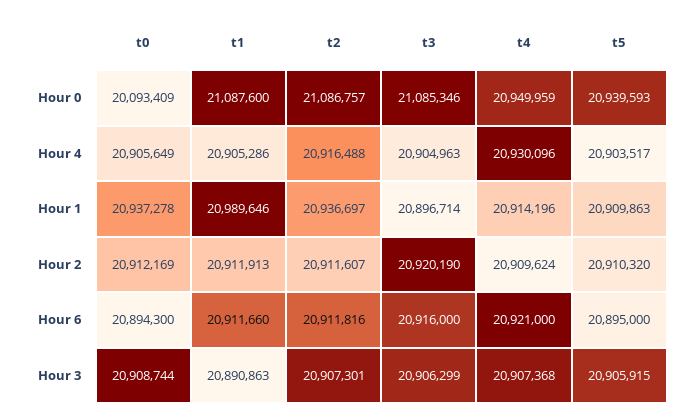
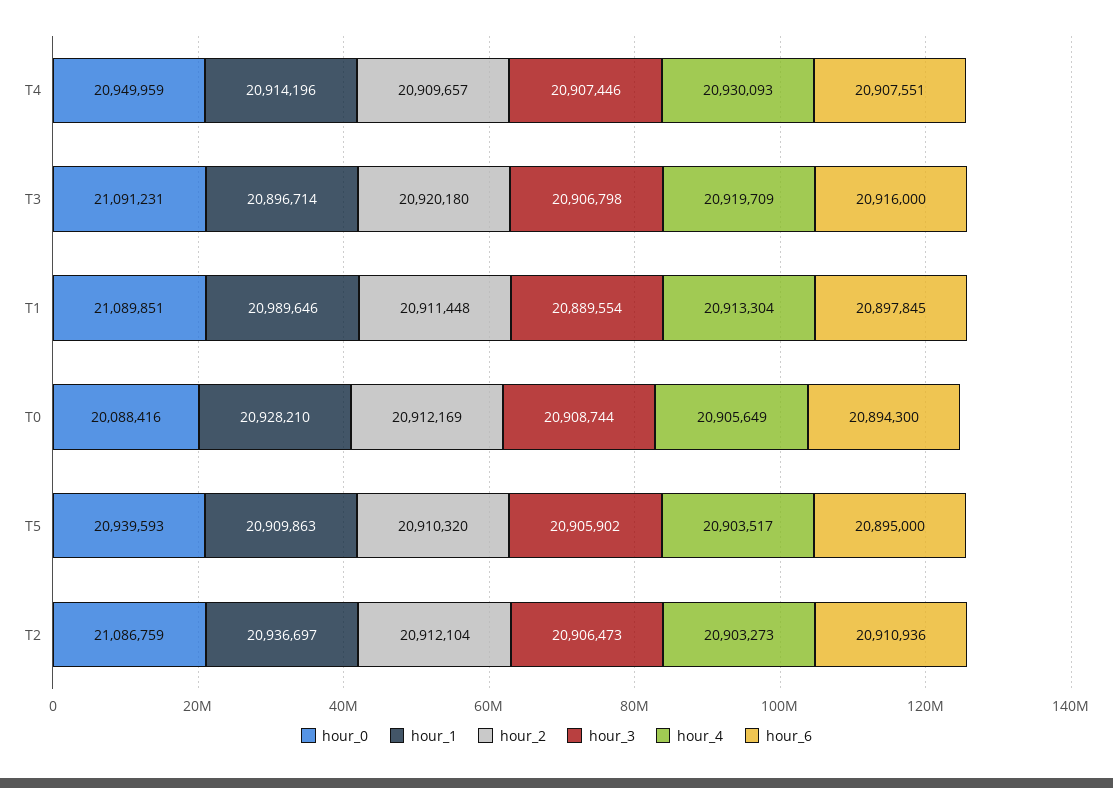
  {
    "Hour 0": {
-     "t0": 20093409,
+     "t0": 20088416,
-     "t1": 21087600,
+     "t1": 21089851,
-     "t2": 21086757,
+     "t2": 21086759,
-     "t3": 21085346,
+     "t3": 21091231,
      "t4": 20949959,
      "t5": 20939593
    },
    "Hour 4": {
      "t0": 20905649,
-     "t1": 20905286,
+     "t1": 20913304,
-     "t2": 20916488,
+     "t2": 20903273,
-     "t3": 20904963,
+     "t3": 20919709,
-     "t4": 20930096,
+     "t4": 20930093,
      "t5": 20903517
    },
    "Hour 1": {
-     "t0": 20937278,
+     "t0": 20928210,
      "t1": 20989646,
      "t2": 20936697,
      "t3": 20896714,
      "t4": 20914196,
      "t5": 20909863
    },
    "Hour 2": {
      "t0": 20912169,
-     "t1": 20911913,
+     "t1": 20911448,
-     "t2": 20911607,
+     "t2": 20912104,
-     "t3": 20920190,
+     "t3": 20920180,
-     "t4": 20909624,
+     "t4": 20909657,
      "t5": 20910320
    },
    "Hour 6": {
      "t0": 20894300,
-     "t1": 20911660,
+     "t1": 20897845,
-     "t2": 20911816,
+     "t2": 20910936,
      "t3": 20916000,
-     "t4": 20921000,
+     "t4": 20907551,
      "t5": 20895000
    },
    "Hour 3": {
      "t0": 20908744,
-     "t1": 20890863,
+     "t1": 20889554,
-     "t2": 20907301,
+     "t2": 20906473,
-     "t3": 20906299,
+     "t3": 20906798,
-     "t4": 20907368,
+     "t4": 20907446,
-     "t5": 20905915
+     "t5": 20905902
    }
  }

